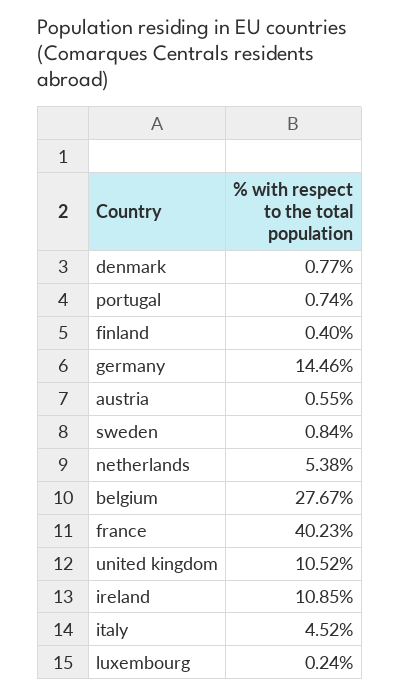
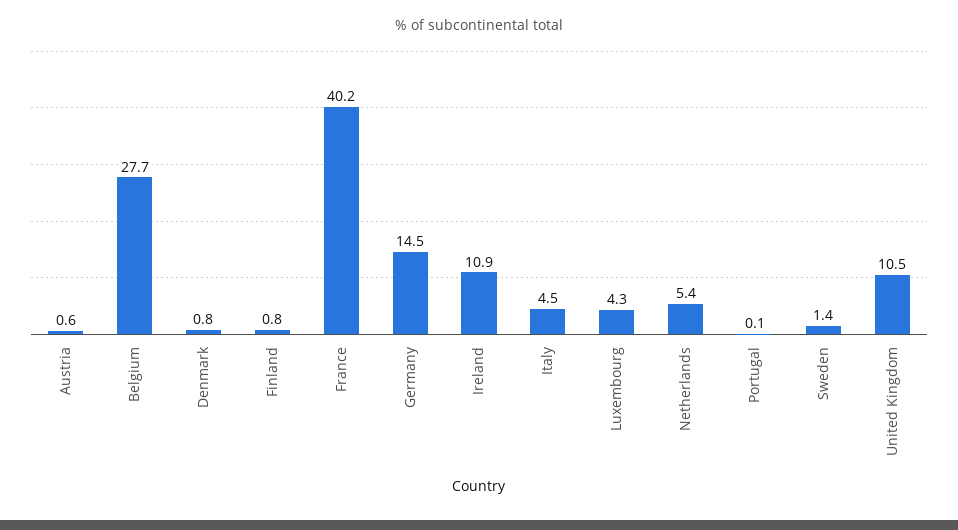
  {
    "denmark": 0.77,
-   "portugal": 0.74,
+   "portugal": 0.1,
-   "finland": 0.4,
+   "finland": 0.8,
    "germany": 14.46,
    "austria": 0.55,
-   "sweden": 0.84,
+   "sweden": 1.4,
    "netherlands": 5.38,
    "belgium": 27.67,
    "france": 40.23,
    "united kingdom": 10.52,
    "ireland": 10.85,
    "italy": 4.52,
-   "luxembourg": 0.24
+   "luxembourg": 4.3
  }

